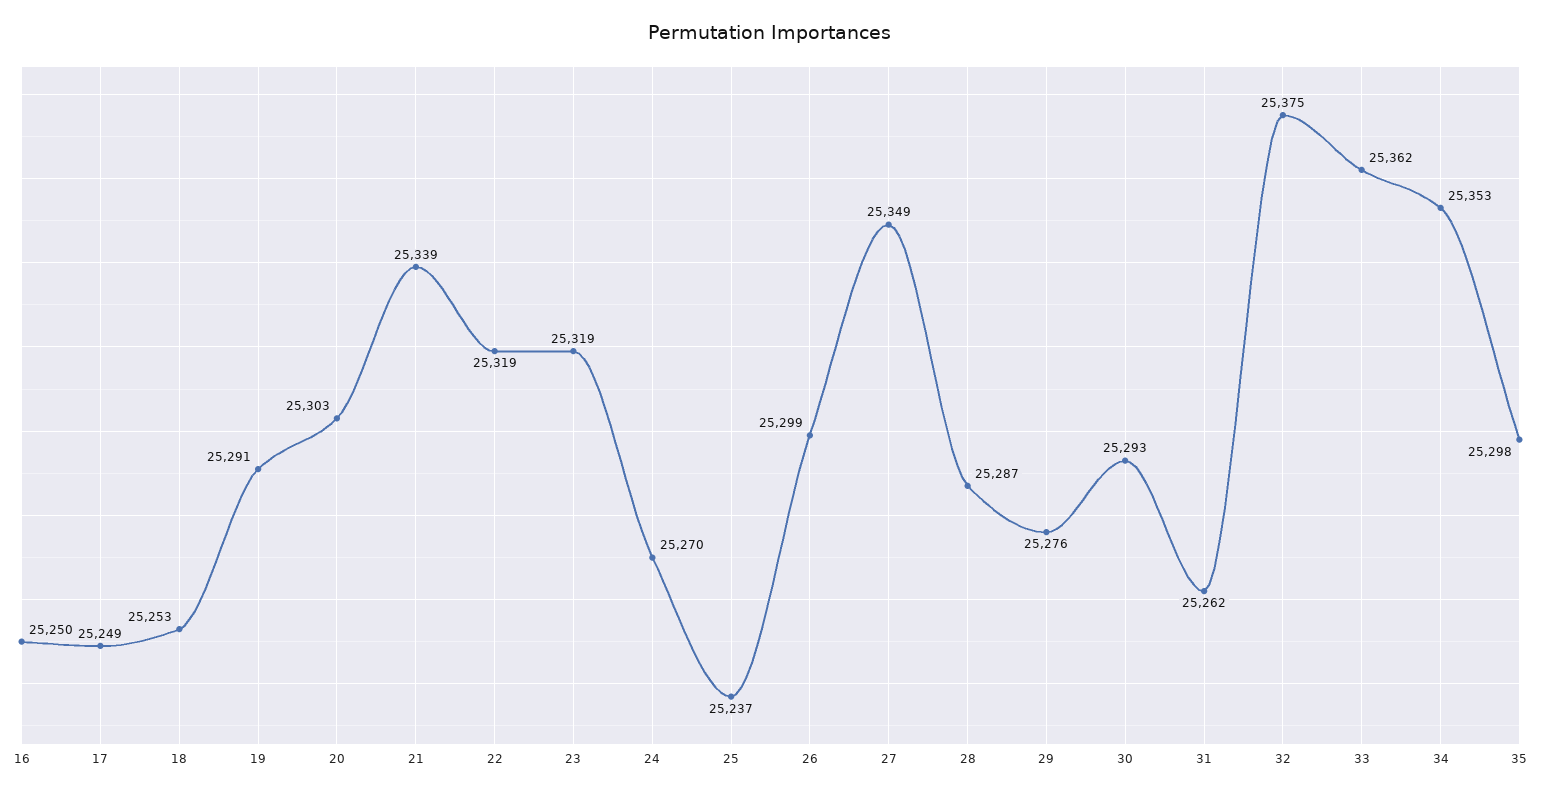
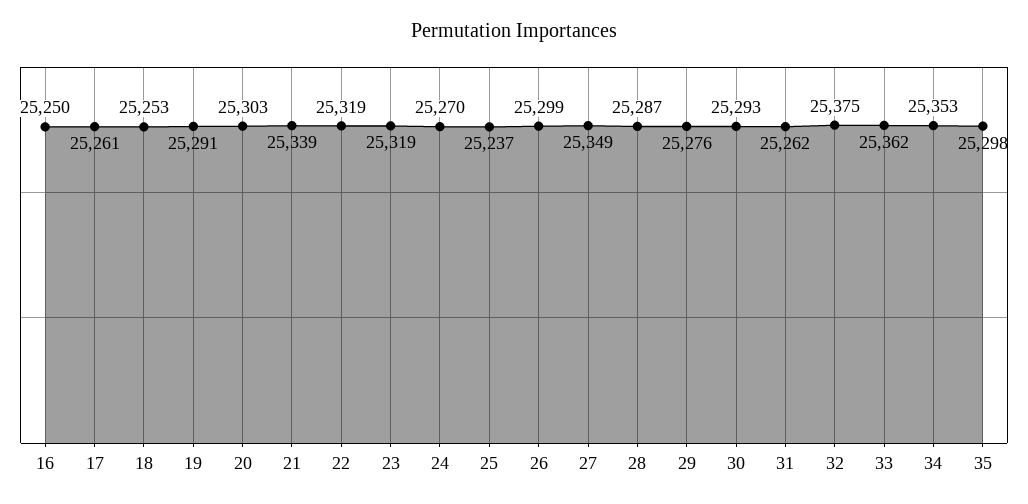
  {
    "16": 25250,
-   "17": 25249,
+   "17": 25261,
    "18": 25253,
    "19": 25291,
    "20": 25303,
    "21": 25339,
    "22": 25319,
    "23": 25319,
    "24": 25270,
    "25": 25237,
    "26": 25299,
    "27": 25349,
    "28": 25287,
    "29": 25276,
    "30": 25293,
    "31": 25262,
    "32": 25375,
    "33": 25362,
    "34": 25353,
    "35": 25298
  }

